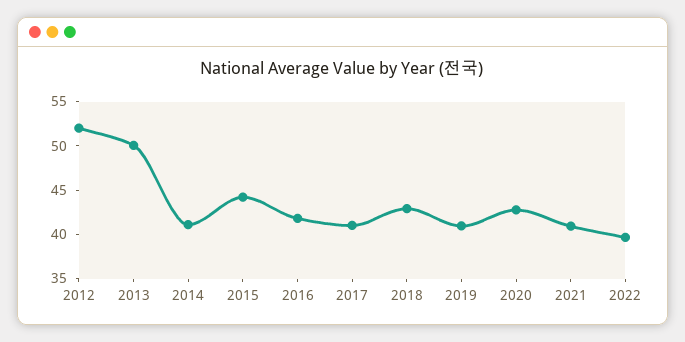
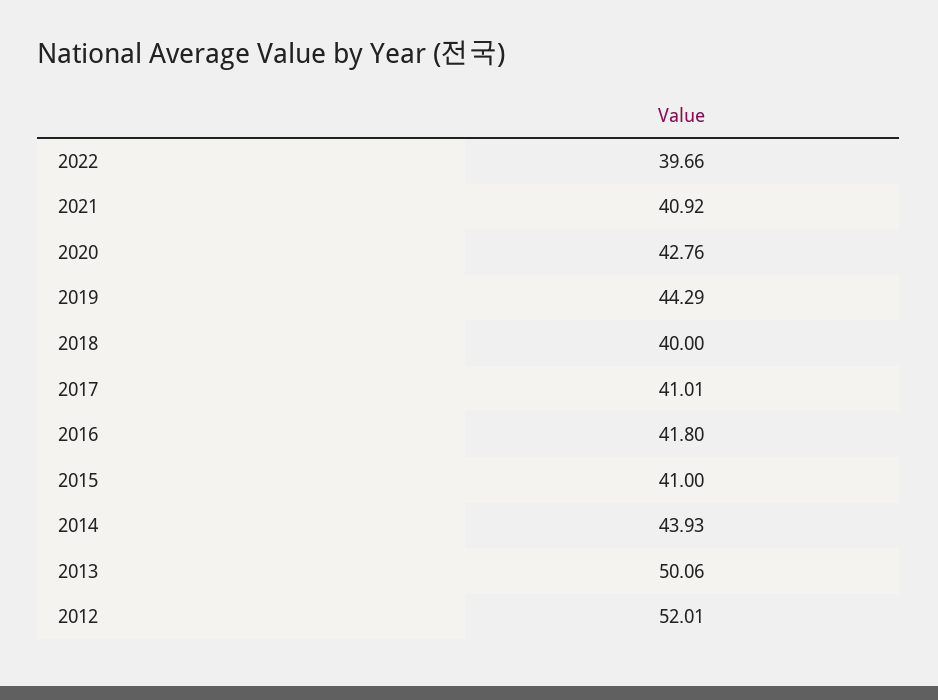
  {
    "2012": 52.01,
    "2013": 50.06,
-   "2014": 41,
+   "2014": 43.93,
-   "2015": 44,
+   "2015": 41,
    "2016": 41.8,
    "2017": 41.01,
-   "2018": 43,
+   "2018": 40,
-   "2019": 41,
+   "2019": 44.29,
    "2020": 42.76,
    "2021": 40.92,
    "2022": 39.66
  }

